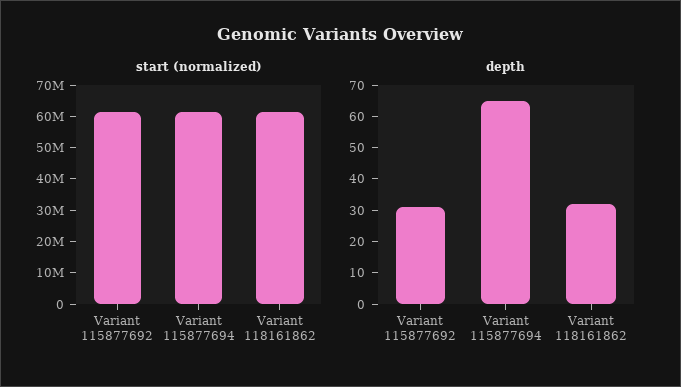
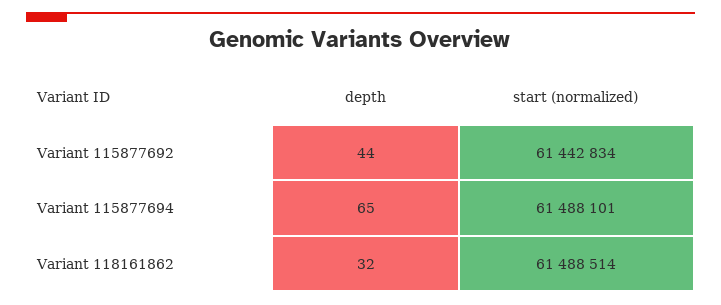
  {
    "start (normalized)": {
      "Variant 115877692": 61442834,
      "Variant 115877694": 61488101,
      "Variant 118161862": 61488514
    },
    "depth": {
-     "Variant 115877692": 30,
+     "Variant 115877692": 44,
      "Variant 115877694": 65,
      "Variant 118161862": 32
    }
  }

